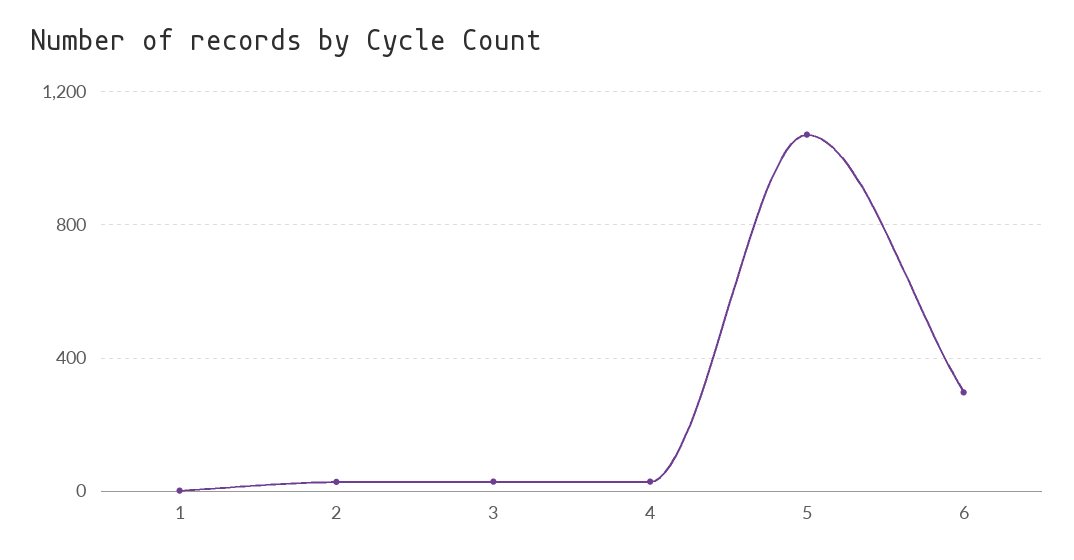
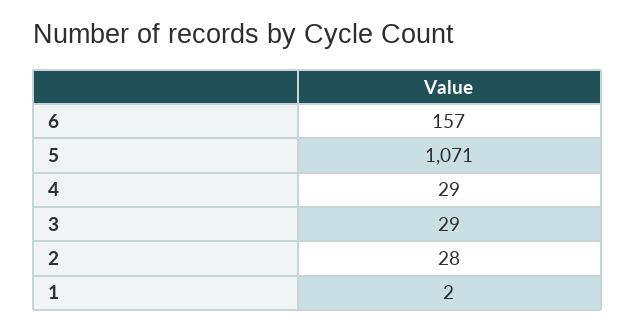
  {
    "1": 2,
    "2": 28,
    "3": 29,
    "4": 29,
    "5": 1071,
-   "6": 300
+   "6": 157
  }

